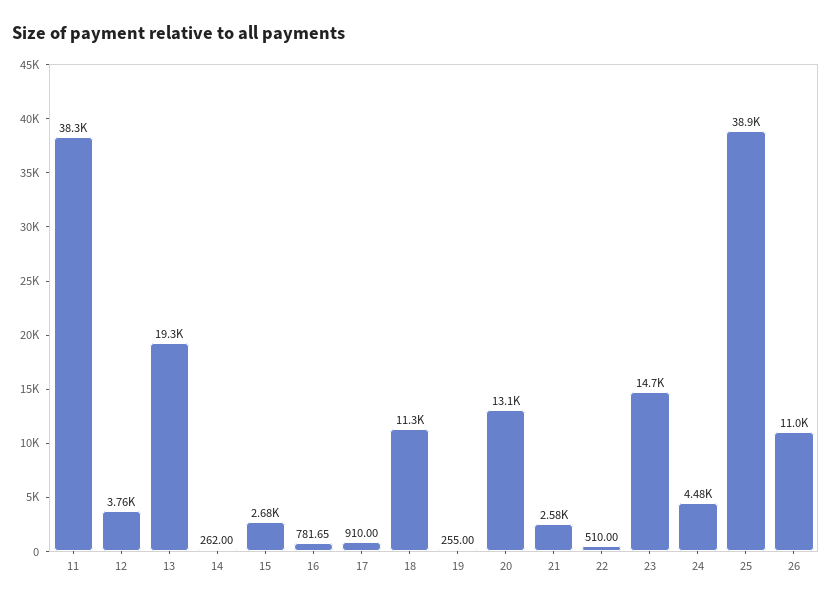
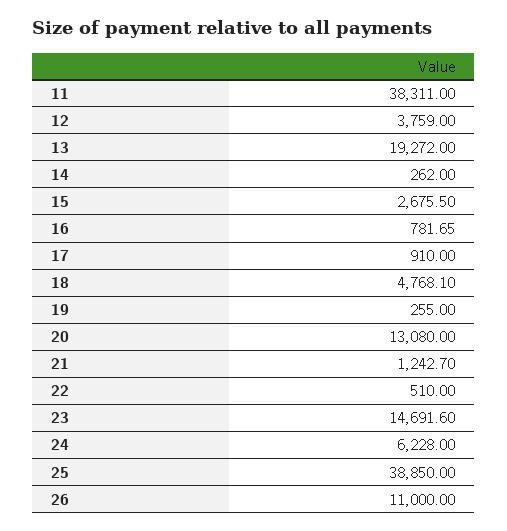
  {
    "11": 38311,
    "12": 3759,
    "13": 19272,
    "14": 262,
    "15": 2675.5,
    "16": 781.65,
    "17": 910,
-   "18": 11300,
+   "18": 4768.1,
    "19": 255,
    "20": 13080,
-   "21": 2580,
+   "21": 1242.7,
    "22": 510,
    "23": 14691.6,
-   "24": 4480,
+   "24": 6228,
    "25": 38850,
    "26": 11000
  }

